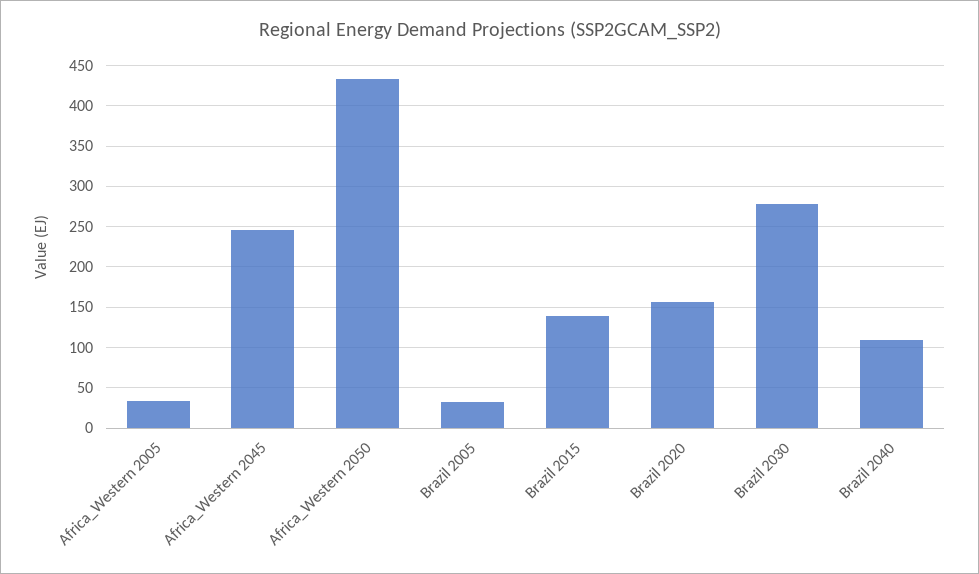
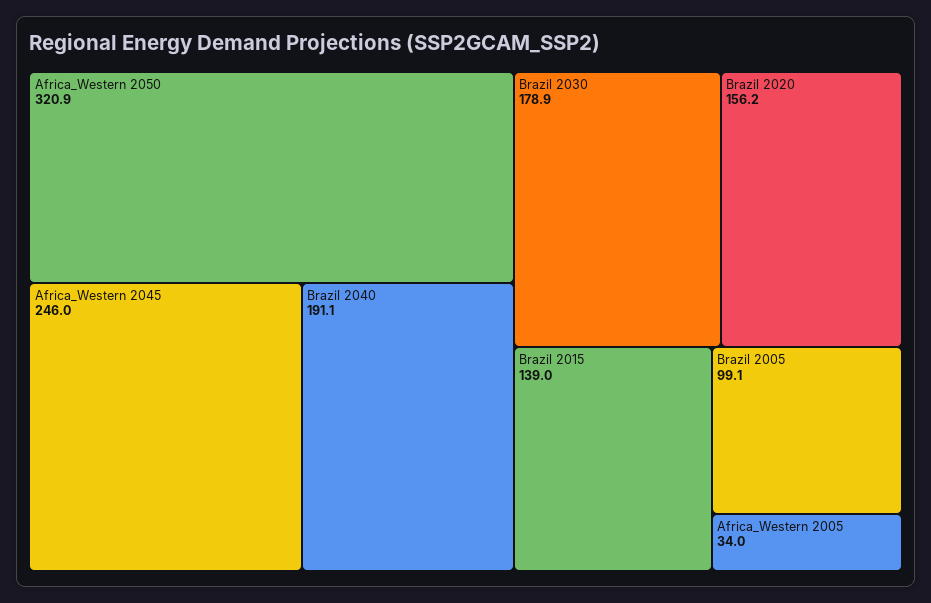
  {
    "Africa_Western 2005": 34,
    "Africa_Western 2045": 246,
-   "Africa_Western 2050": 430,
+   "Africa_Western 2050": 320.9,
-   "Brazil 2005": 30,
+   "Brazil 2005": 99.1,
    "Brazil 2015": 139,
    "Brazil 2020": 156.2,
-   "Brazil 2030": 280,
+   "Brazil 2030": 178.9,
-   "Brazil 2040": 110
+   "Brazil 2040": 191.1
  }

